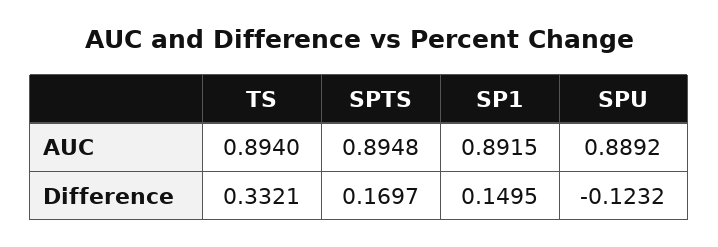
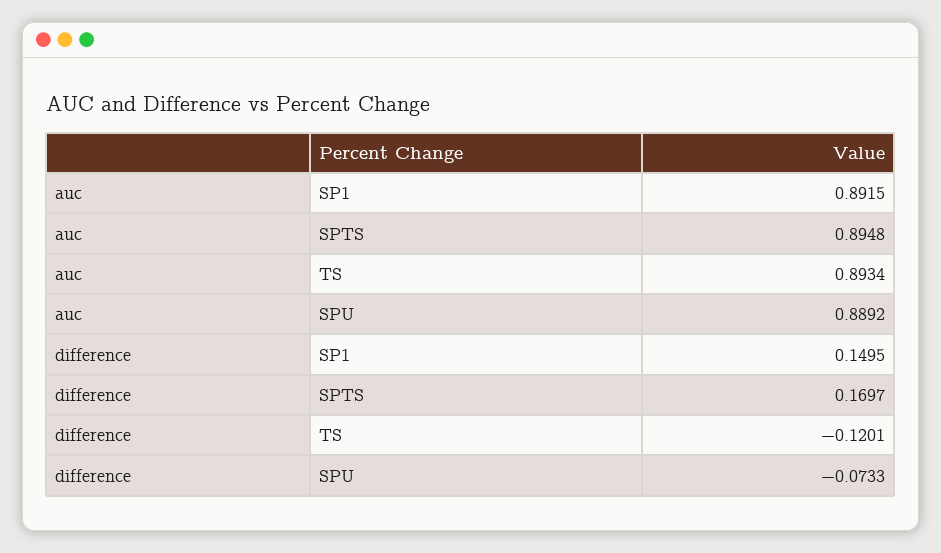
  {
    "TS": {
-     "AUC": 0.894,
+     "AUC": 0.8934,
-     "Difference": 0.3321
+     "Difference": -0.1201
    },
    "SPTS": {
      "AUC": 0.8948,
      "Difference": 0.1697
    },
    "SP1": {
      "AUC": 0.8915,
      "Difference": 0.1495
    },
    "SPU": {
      "AUC": 0.8892,
-     "Difference": -0.1232
+     "Difference": -0.0733
    }
  }

